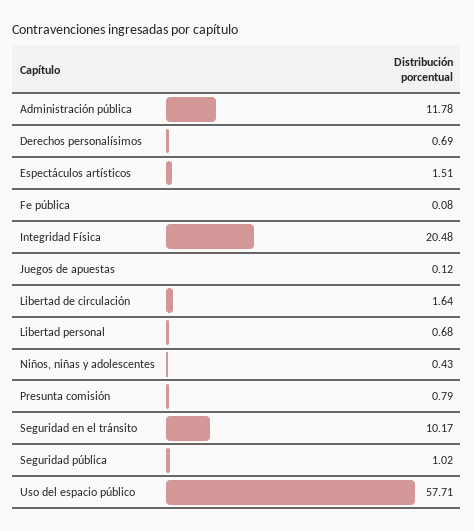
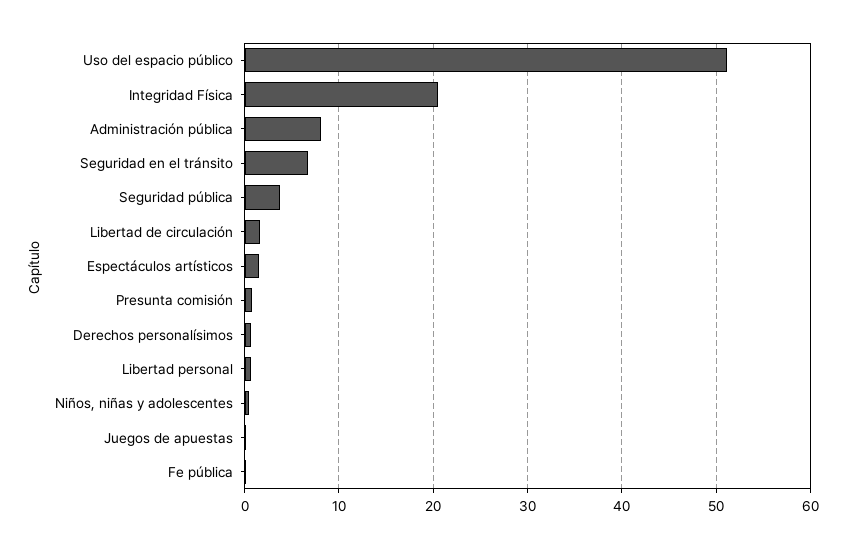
  {
-   "Administración pública": 11.78,
+   "Administración pública": 8,
    "Derechos personalísimos": 0.69,
    "Espectáculos artísticos": 1.51,
    "Fe pública": 0.08,
    "Integridad Física": 20.48,
    "Juegos de apuestas": 0.12,
    "Libertad de circulación": 1.64,
    "Libertad personal": 0.68,
    "Niños, niñas y adolescentes": 0.43,
    "Presunta comisión": 0.79,
-   "Seguridad en el tránsito": 10.17,
+   "Seguridad en el tránsito": 7,
-   "Seguridad pública": 1.02,
+   "Seguridad pública": 4,
-   "Uso del espacio público": 57.71
+   "Uso del espacio público": 51
  }

